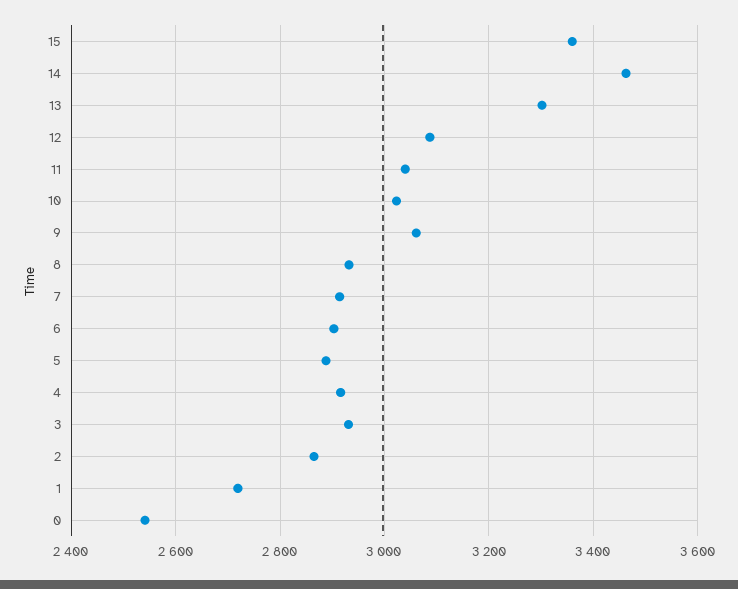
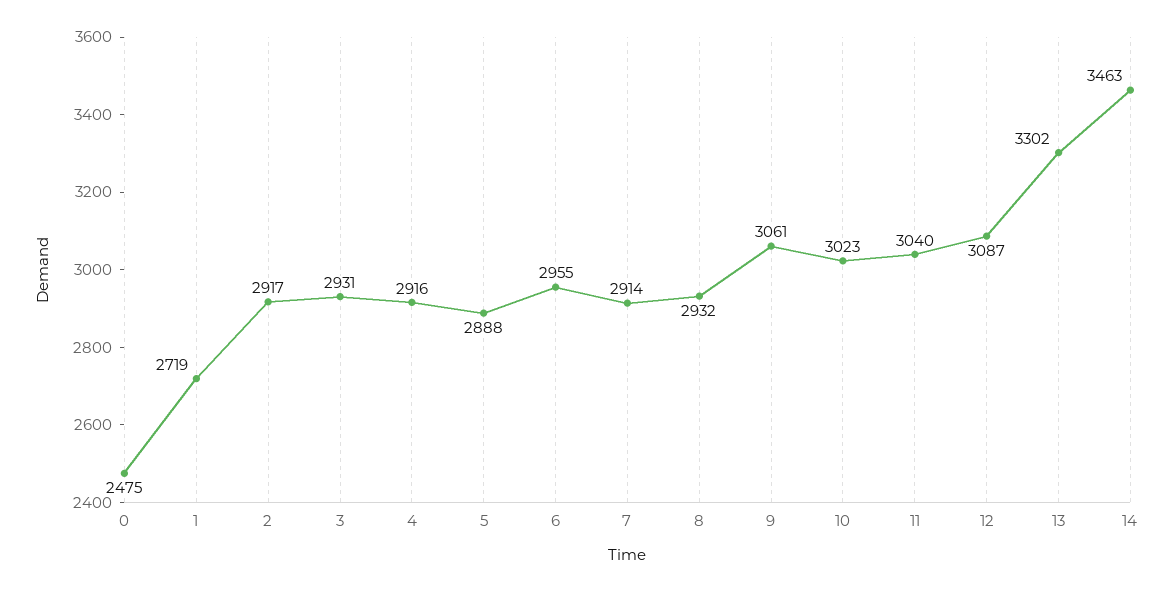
  {
-   "15": 3360,
    "14": 3463,
    "13": 3302,
    "12": 3087,
    "11": 3040,
    "10": 3023,
    "9": 3061,
    "8": 2932,
    "7": 2914,
-   "6": 2900,
+   "6": 2955,
    "5": 2888,
    "4": 2916,
    "3": 2931,
-   "2": 2860,
+   "2": 2917,
    "1": 2719,
-   "0": 2540
+   "0": 2475
  }

